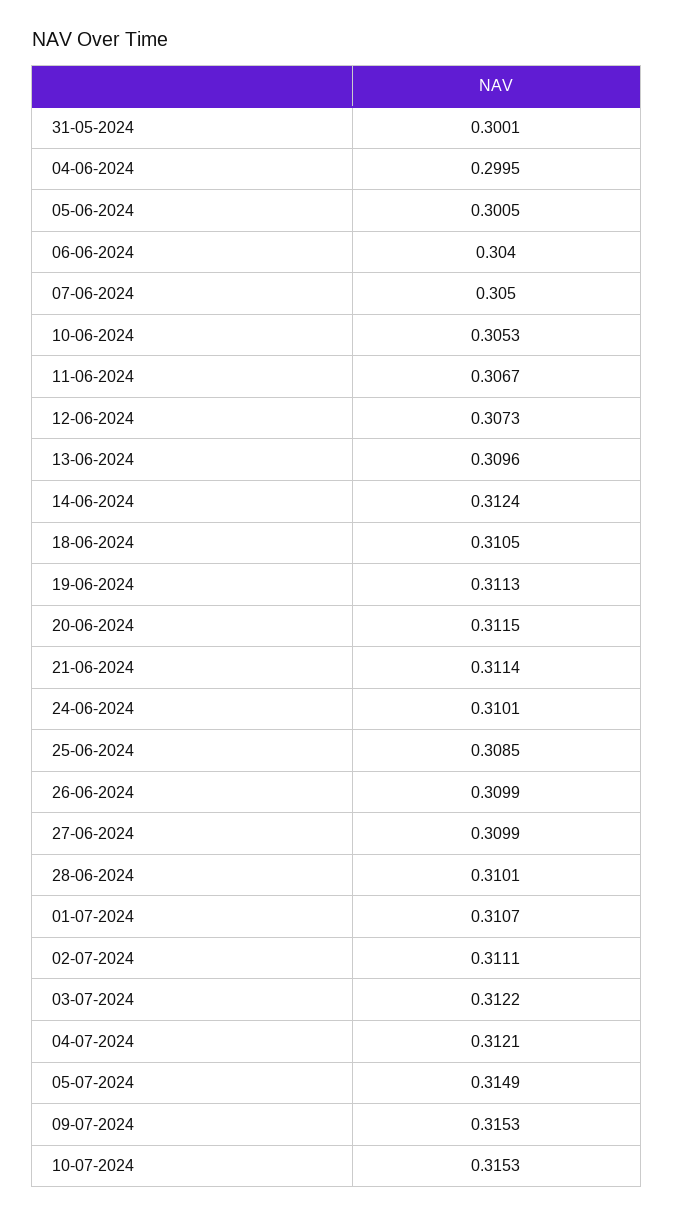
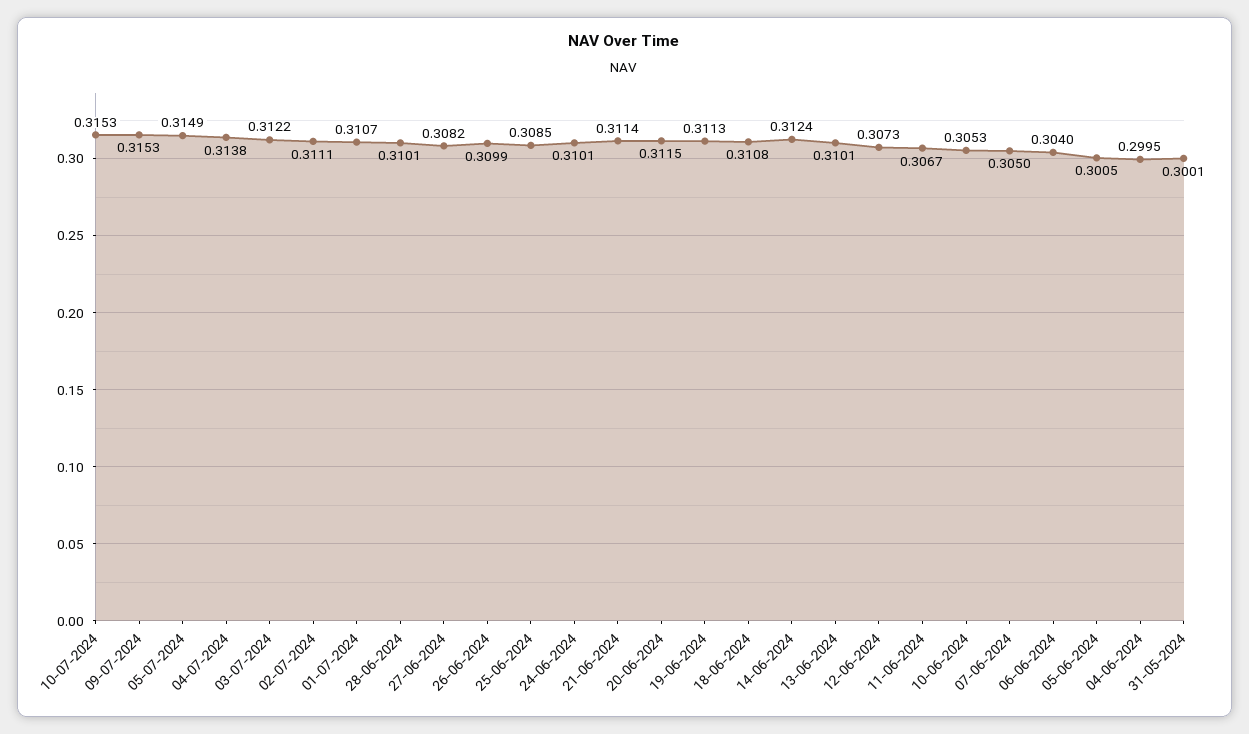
  {
    "31-05-2024": 0.3001,
    "04-06-2024": 0.2995,
    "05-06-2024": 0.3005,
    "06-06-2024": 0.304,
    "07-06-2024": 0.305,
    "10-06-2024": 0.3053,
    "11-06-2024": 0.3067,
    "12-06-2024": 0.3073,
-   "13-06-2024": 0.3096,
+   "13-06-2024": 0.3101,
    "14-06-2024": 0.3124,
-   "18-06-2024": 0.3105,
+   "18-06-2024": 0.3108,
    "19-06-2024": 0.3113,
    "20-06-2024": 0.3115,
    "21-06-2024": 0.3114,
    "24-06-2024": 0.3101,
    "25-06-2024": 0.3085,
    "26-06-2024": 0.3099,
-   "27-06-2024": 0.3099,
+   "27-06-2024": 0.3082,
    "28-06-2024": 0.3101,
    "01-07-2024": 0.3107,
    "02-07-2024": 0.3111,
    "03-07-2024": 0.3122,
-   "04-07-2024": 0.3121,
+   "04-07-2024": 0.3138,
    "05-07-2024": 0.3149,
    "09-07-2024": 0.3153,
    "10-07-2024": 0.3153
  }

